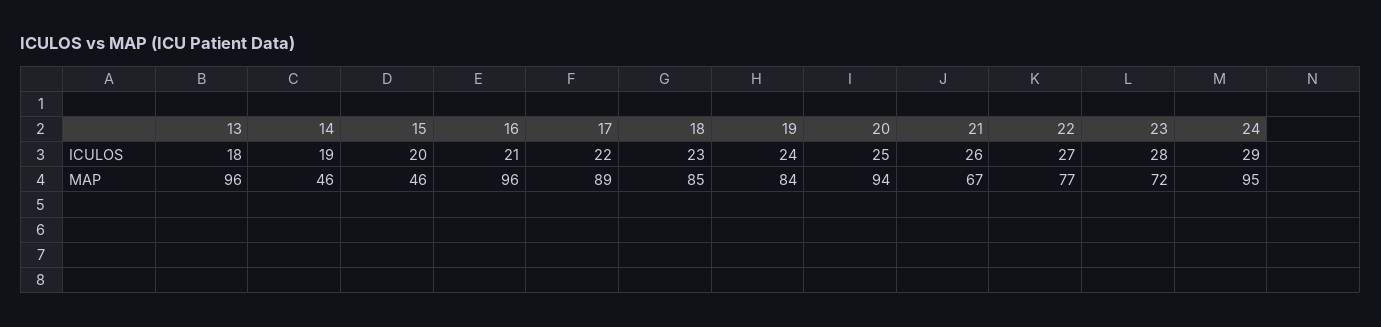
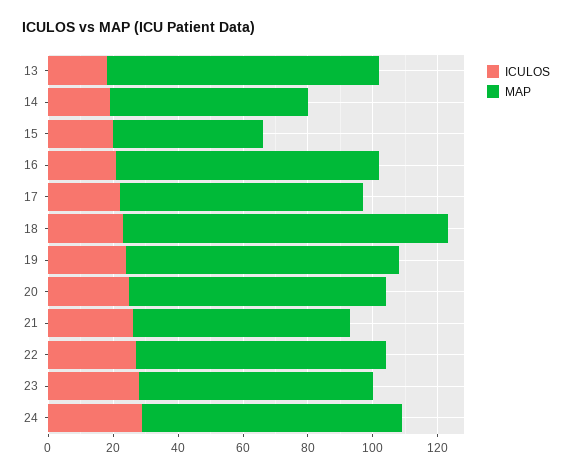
  {
    "ICULOS": {
      "13": 18,
      "14": 19,
      "15": 20,
      "16": 21,
      "17": 22,
      "18": 23,
      "19": 24,
      "20": 25,
      "21": 26,
      "22": 27,
      "23": 28,
      "24": 29
    },
    "MAP": {
-     "13": 96,
+     "13": 85,
-     "14": 46,
+     "14": 60,
      "15": 46,
-     "16": 96,
+     "16": 80,
-     "17": 89,
+     "17": 75,
-     "18": 85,
+     "18": 100,
      "19": 84,
-     "20": 94,
+     "20": 80,
      "21": 67,
      "22": 77,
      "23": 72,
-     "24": 95
+     "24": 80
    }
  }

